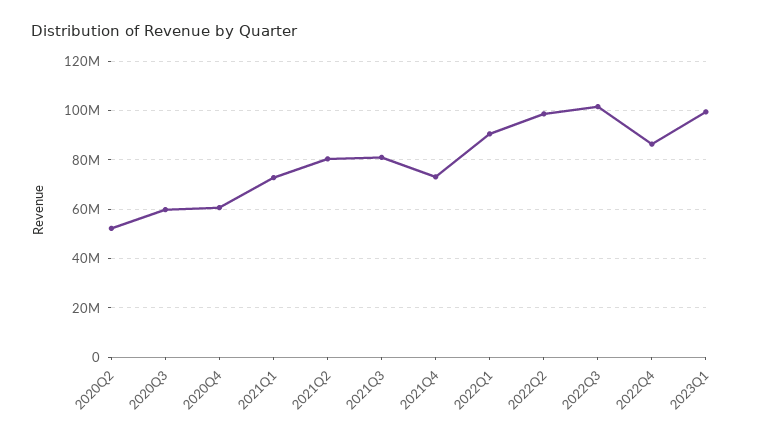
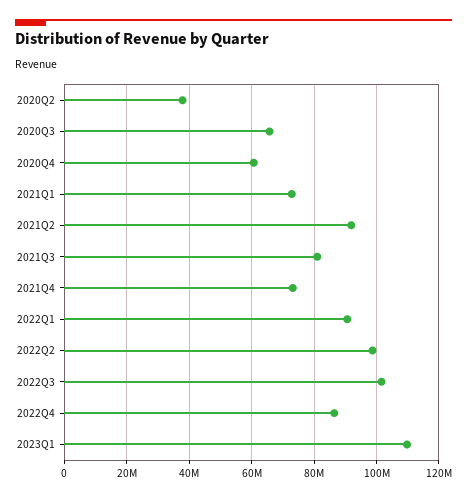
  {
-   "2020Q2": 52500000,
+   "2020Q2": 38000000,
-   "2020Q3": 60000000,
+   "2020Q3": 66000000,
    "2020Q4": 60000000,
    "2021Q1": 72000000,
-   "2021Q2": 80000000,
+   "2021Q2": 92000000,
    "2021Q3": 82000000,
    "2021Q4": 74000000,
    "2022Q1": 90000000,
    "2022Q2": 98000000,
    "2022Q3": 102000000,
    "2022Q4": 86000000,
-   "2023Q1": 100000000
+   "2023Q1": 110000000
  }

